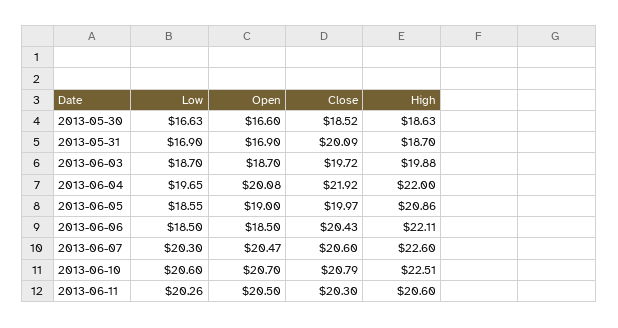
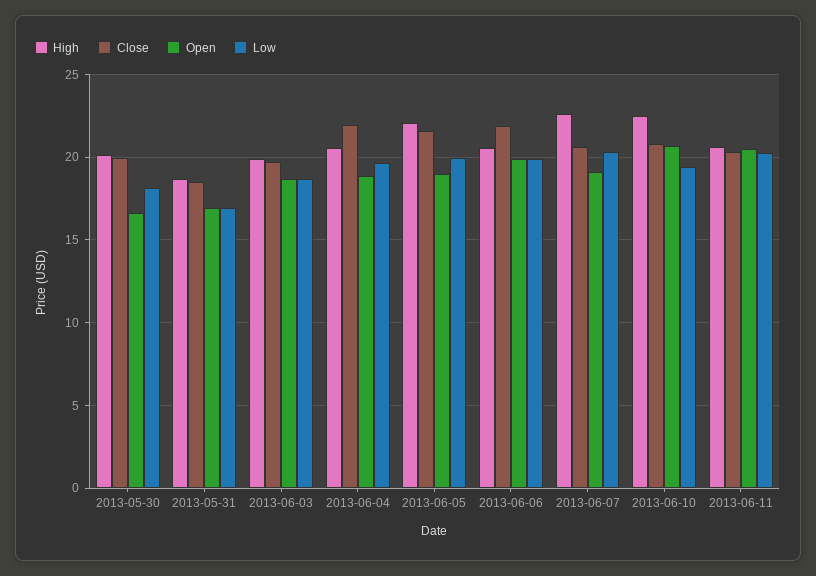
  {
    "Low": {
-     "2013-05-30": 16.63,
+     "2013-05-30": 18,
      "2013-05-31": 16.9,
      "2013-06-03": 18.7,
      "2013-06-04": 19.65,
-     "2013-06-05": 18.55,
+     "2013-06-05": 20,
-     "2013-06-06": 18.5,
+     "2013-06-06": 20,
      "2013-06-07": 20.3,
-     "2013-06-10": 20.6,
+     "2013-06-10": 19.5,
      "2013-06-11": 20.26
    },
    "Open": {
      "2013-05-30": 16.6,
      "2013-05-31": 16.9,
      "2013-06-03": 18.7,
-     "2013-06-04": 20.08,
+     "2013-06-04": 19,
      "2013-06-05": 19,
-     "2013-06-06": 18.5,
+     "2013-06-06": 20,
-     "2013-06-07": 20.47,
+     "2013-06-07": 19,
      "2013-06-10": 20.7,
      "2013-06-11": 20.5
    },
    "Close": {
-     "2013-05-30": 18.52,
+     "2013-05-30": 20,
-     "2013-05-31": 20.09,
+     "2013-05-31": 18.5,
      "2013-06-03": 19.72,
      "2013-06-04": 21.92,
-     "2013-06-05": 19.97,
+     "2013-06-05": 21.5,
-     "2013-06-06": 20.43,
+     "2013-06-06": 22,
      "2013-06-07": 20.6,
      "2013-06-10": 20.79,
      "2013-06-11": 20.3
    },
    "High": {
-     "2013-05-30": 18.63,
+     "2013-05-30": 20,
      "2013-05-31": 18.7,
      "2013-06-03": 19.88,
-     "2013-06-04": 22,
+     "2013-06-04": 20.5,
-     "2013-06-05": 20.86,
+     "2013-06-05": 22,
-     "2013-06-06": 22.11,
+     "2013-06-06": 20.5,
      "2013-06-07": 22.6,
      "2013-06-10": 22.51,
      "2013-06-11": 20.6
    }
  }

